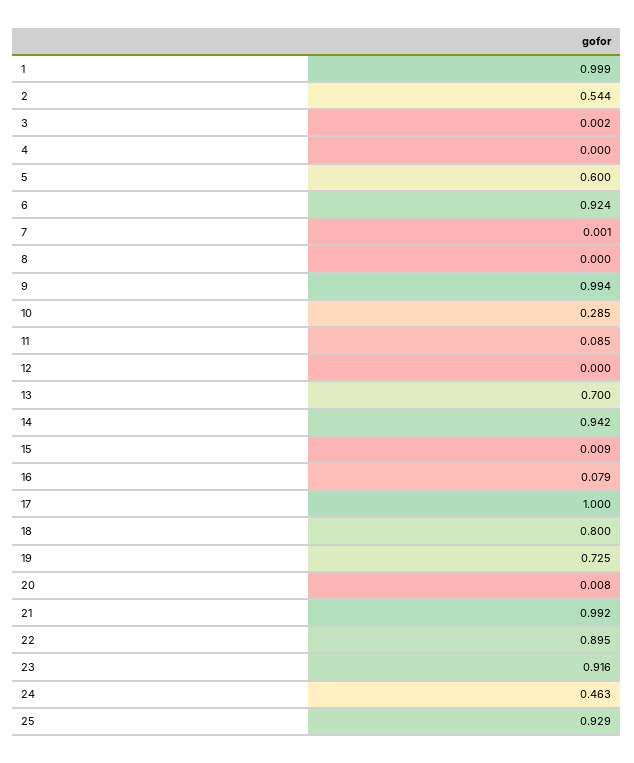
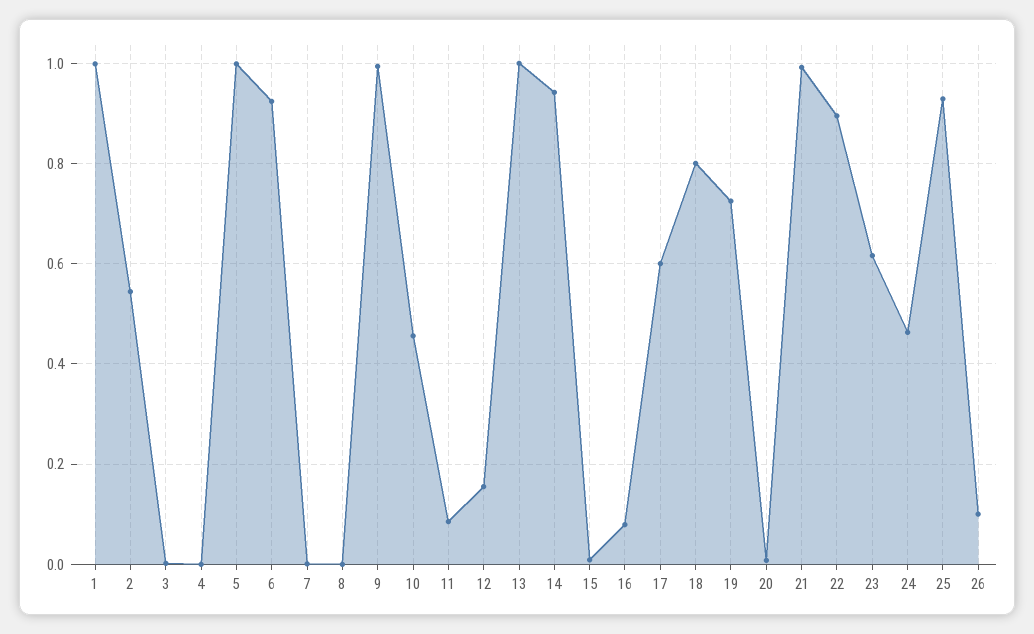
  {
    "1": 0.999,
    "2": 0.544,
    "3": 0.002,
    "4": 0,
-   "5": 0.6,
+   "5": 1,
    "6": 0.924,
    "7": 0.001,
    "8": 0,
    "9": 0.994,
-   "10": 0.285,
+   "10": 0.46,
    "11": 0.085,
-   "12": 0,
+   "12": 0.16,
-   "13": 0.7,
+   "13": 1,
    "14": 0.942,
    "15": 0.009,
    "16": 0.079,
-   "17": 1,
+   "17": 0.6,
    "18": 0.8,
    "19": 0.725,
    "20": 0.008,
    "21": 0.992,
    "22": 0.895,
-   "23": 0.916,
+   "23": 0.62,
    "24": 0.463,
-   "25": 0.929
+   "25": 0.929,
+   "26": 0.1
  }

